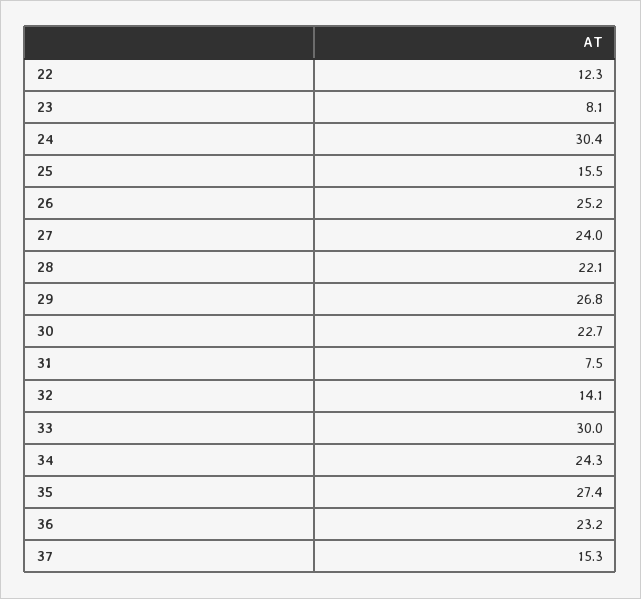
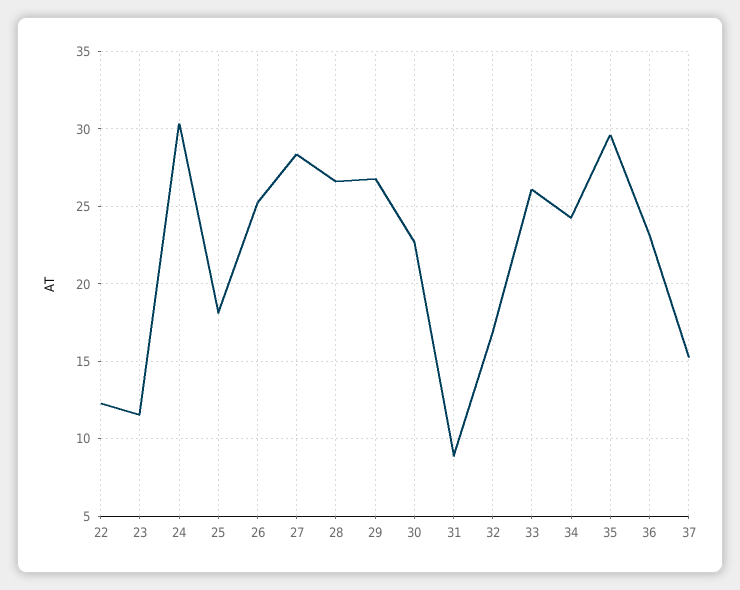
  {
    "22": 12.3,
-   "23": 8.1,
+   "23": 11.5,
    "24": 30.4,
-   "25": 15.5,
+   "25": 18,
    "26": 25.2,
-   "27": 24,
+   "27": 28.5,
-   "28": 22.1,
+   "28": 26.5,
    "29": 26.8,
    "30": 22.7,
-   "31": 7.5,
+   "31": 9,
-   "32": 14.1,
+   "32": 17,
-   "33": 30,
+   "33": 26,
    "34": 24.3,
-   "35": 27.4,
+   "35": 29.5,
    "36": 23.2,
    "37": 15.3
  }

